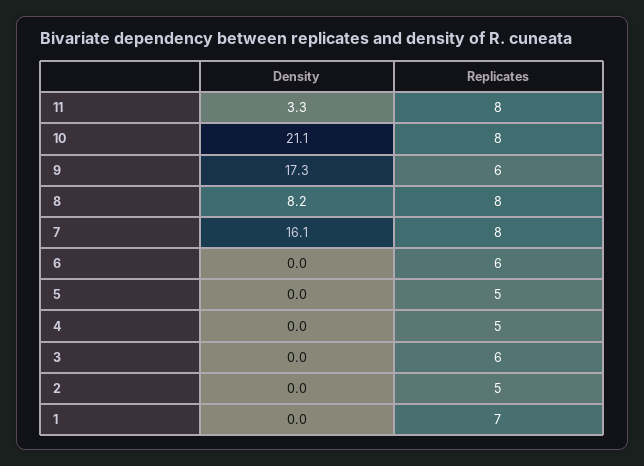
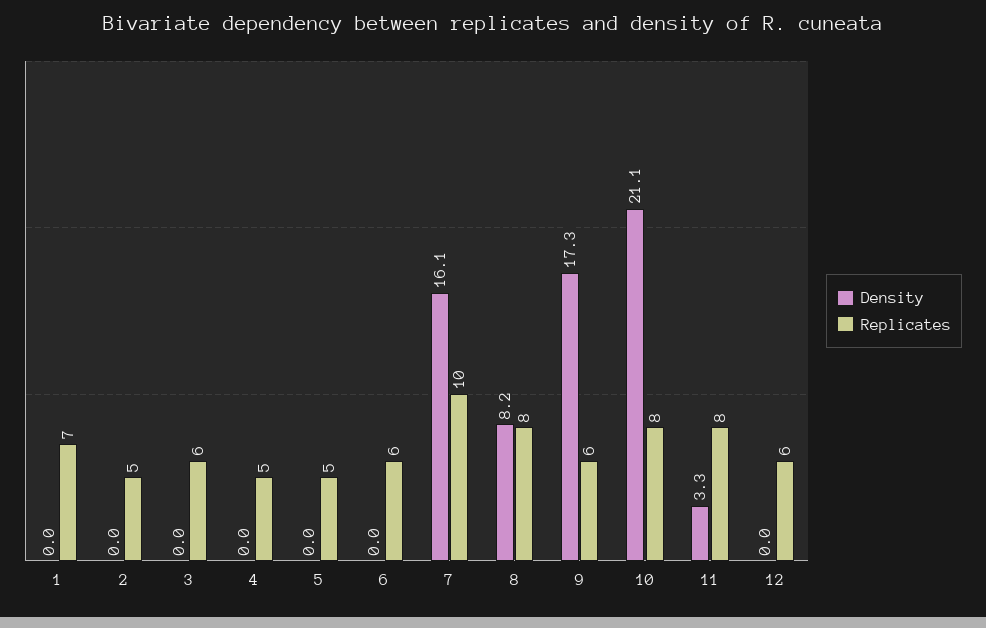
  {
    "Density": {
      "11": 3.3,
      "10": 21.1,
      "9": 17.3,
      "8": 8.2,
      "7": 16.1,
      "6": 0,
      "5": 0,
      "4": 0,
      "3": 0,
      "2": 0,
-     "1": 0
+     "1": 0,
+     "12": 0
    },
    "Replicates": {
      "11": 8,
      "10": 8,
      "9": 6,
      "8": 8,
-     "7": 8,
+     "7": 10,
      "6": 6,
      "5": 5,
      "4": 5,
      "3": 6,
      "2": 5,
-     "1": 7
+     "1": 7,
+     "12": 6
    }
  }

